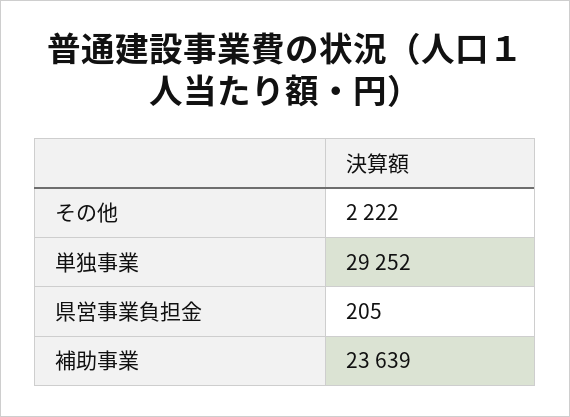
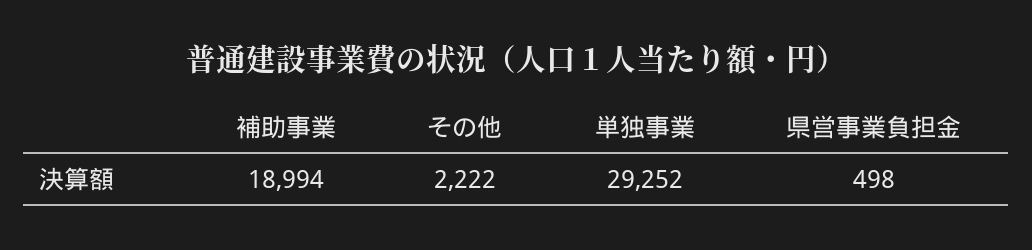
  {
    "その他": 2222,
    "単独事業": 29252,
-   "県営事業負担金": 205,
+   "県営事業負担金": 498,
-   "補助事業": 23639
+   "補助事業": 18994
  }

